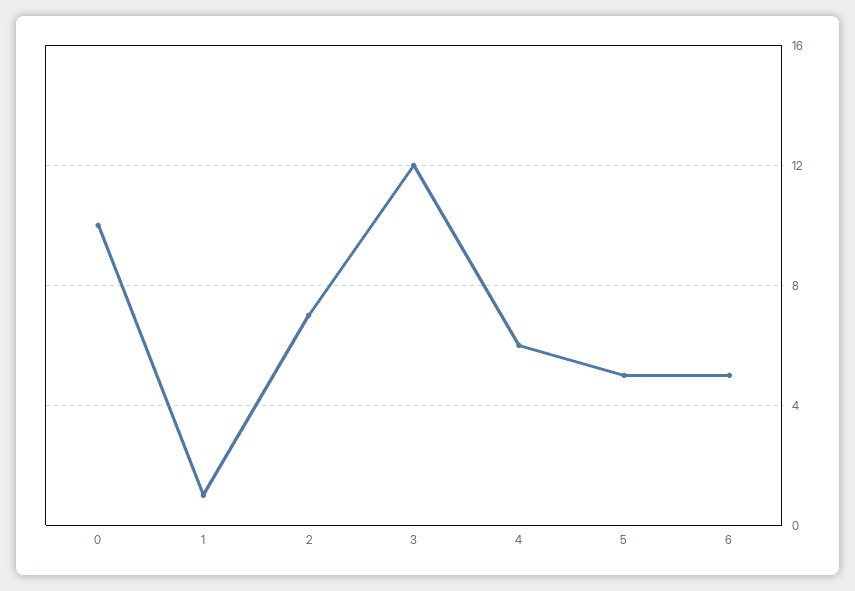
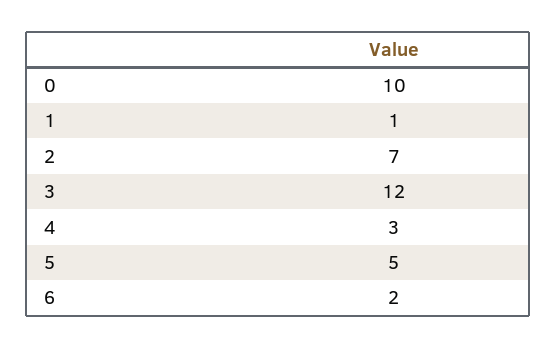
  {
    "0": 10,
    "1": 1,
    "2": 7,
    "3": 12,
-   "4": 6,
+   "4": 3,
    "5": 5,
-   "6": 5
+   "6": 2
  }

